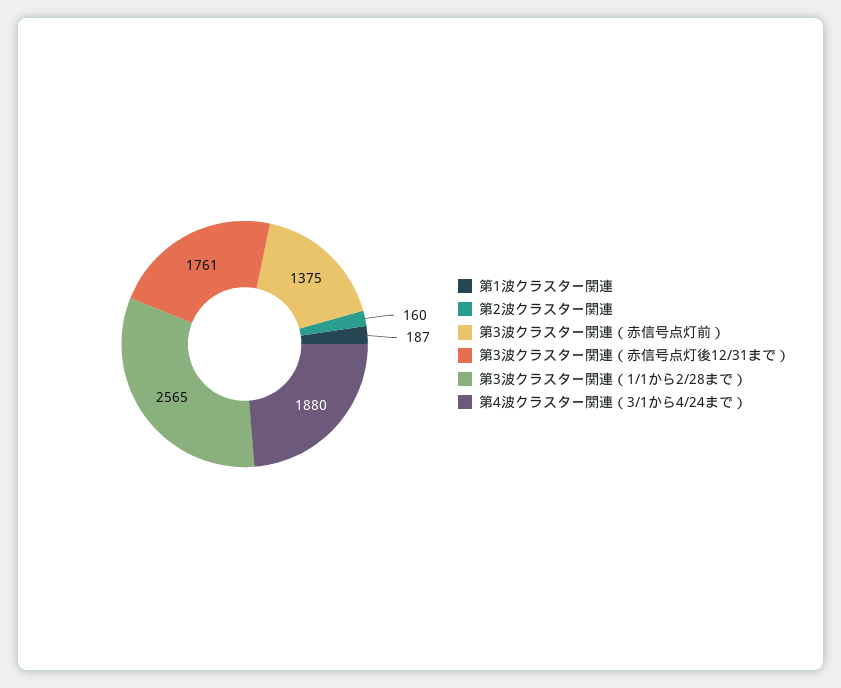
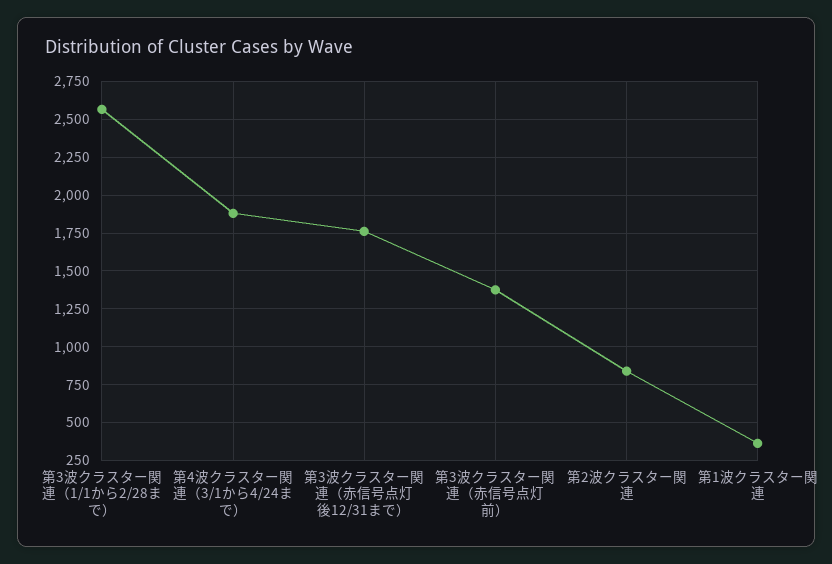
  {
-   "第1波クラスター関連": 187,
+   "第1波クラスター関連": 350,
-   "第2波クラスター関連": 160,
+   "第2波クラスター関連": 850,
    "第3波クラスター関連（赤信号点灯前）": 1375,
    "第3波クラスター関連（赤信号点灯後12/31まで）": 1761,
    "第3波クラスター関連（1/1から2/28まで）": 2565,
    "第4波クラスター関連（3/1から4/24まで）": 1880
  }

